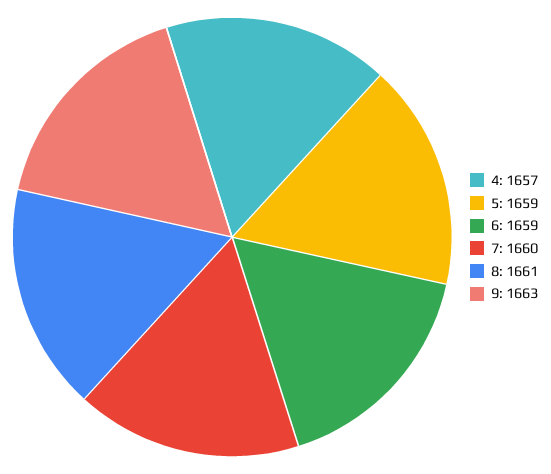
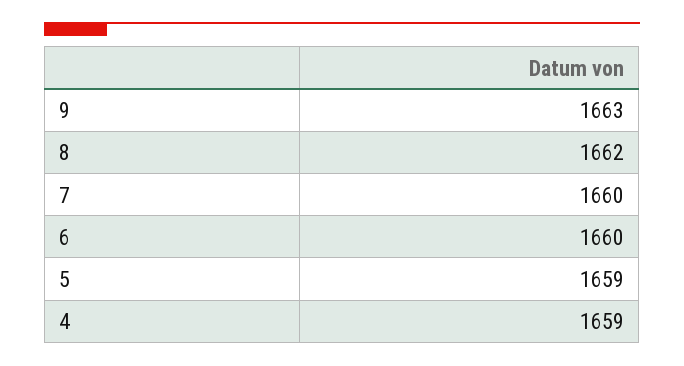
  {
-   "4": 1657,
+   "4": 1659,
    "5": 1659,
-   "6": 1659,
+   "6": 1660,
    "7": 1660,
-   "8": 1661,
+   "8": 1662,
    "9": 1663
  }

